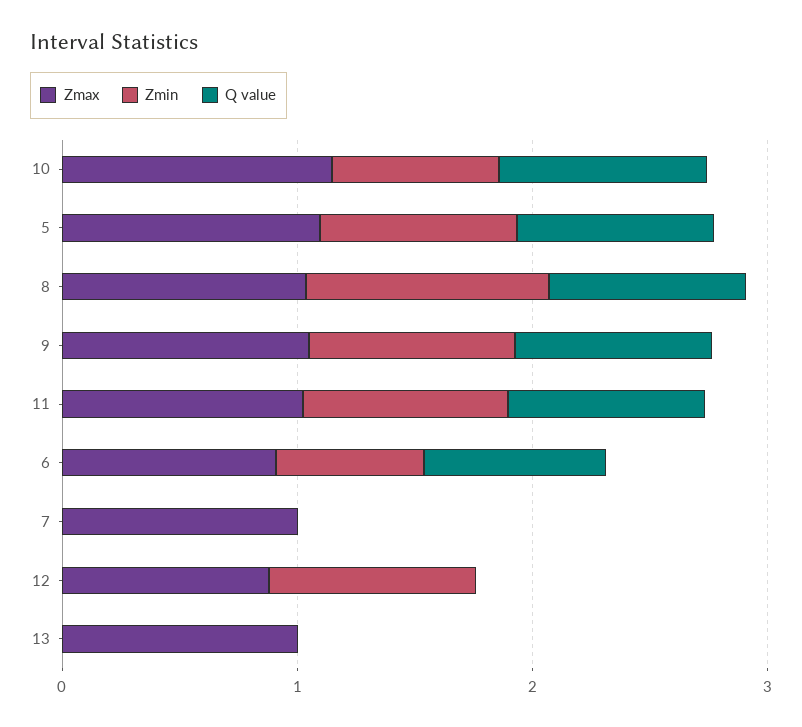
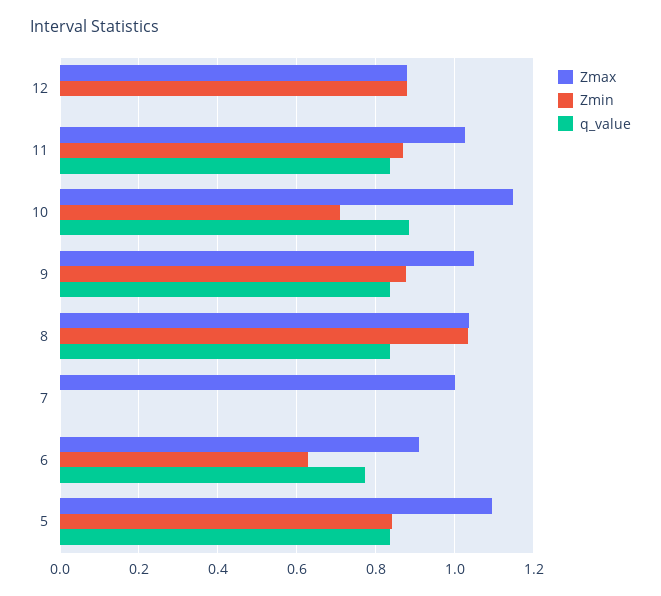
  {
    "Zmax": {
      "10": 1.14,
      "5": 1.1,
      "8": 1.04,
      "9": 1.06,
      "11": 1.02,
      "6": 0.92,
      "7": 1,
-     "12": 0.88,
+     "12": 0.88
-     "13": 1
    },
    "Zmin": {
      "10": 0.72,
      "5": 0.84,
      "8": 1.04,
      "9": 0.88,
      "11": 0.88,
      "6": 0.62,
      "7": 0,
-     "12": 0.88,
+     "12": 0.88
-     "13": 0
    },
    "Q value": {
      "10": 0.88,
      "5": 0.84,
      "8": 0.84,
      "9": 0.84,
      "11": 0.84,
      "6": 0.78,
      "7": 0,
-     "12": 0,
+     "12": 0
-     "13": 0
    }
  }

